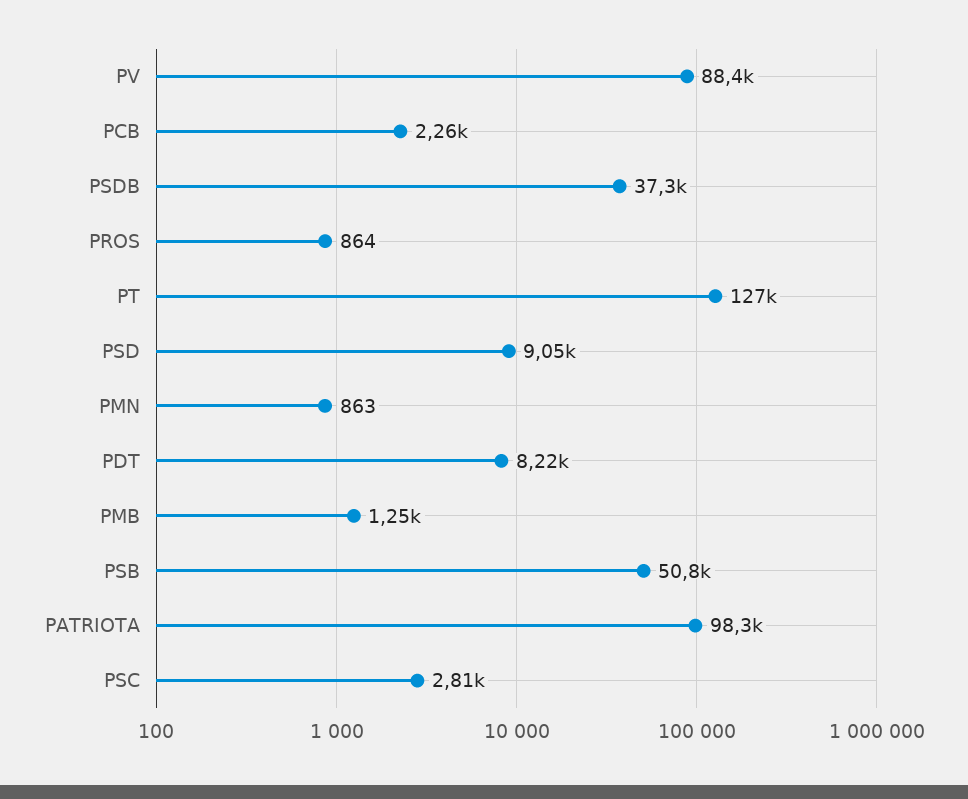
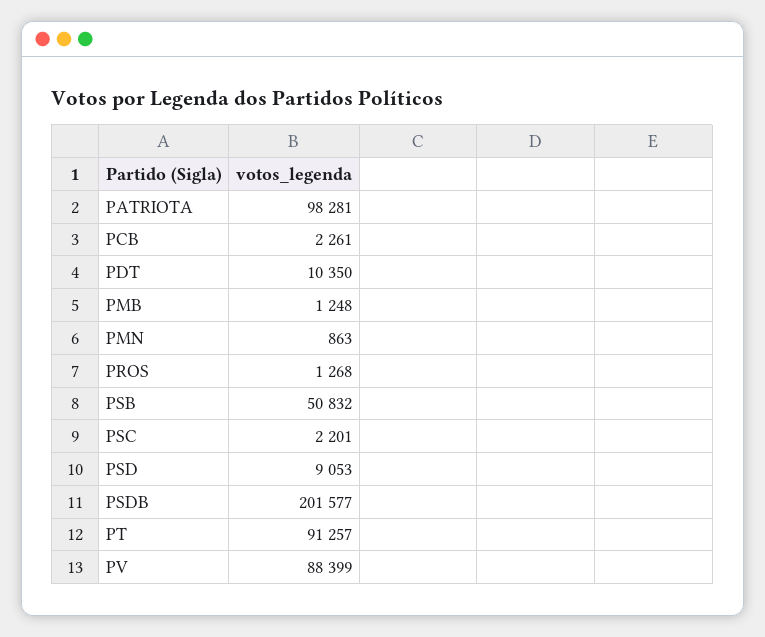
  {
    "PV": 88399,
    "PCB": 2261,
-   "PSDB": 37300,
+   "PSDB": 201577,
-   "PROS": 864,
+   "PROS": 1268,
-   "PT": 127000,
+   "PT": 91257,
    "PSD": 9053,
    "PMN": 863,
-   "PDT": 8220,
+   "PDT": 10350,
    "PMB": 1248,
    "PSB": 50832,
    "PATRIOTA": 98281,
-   "PSC": 2810
+   "PSC": 2201
  }

